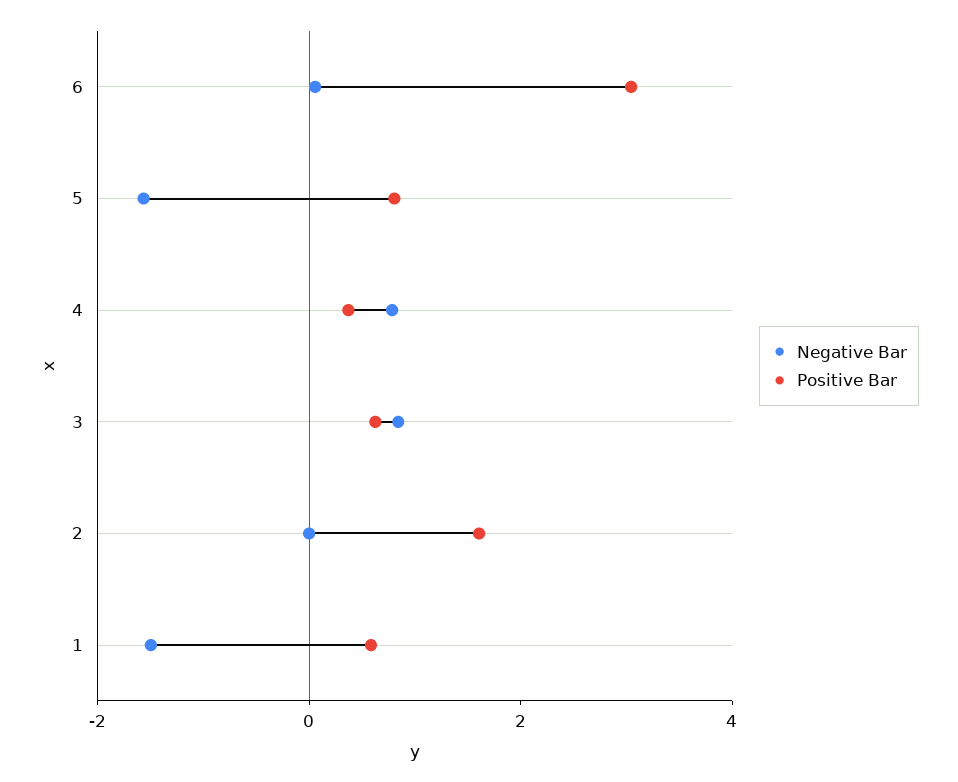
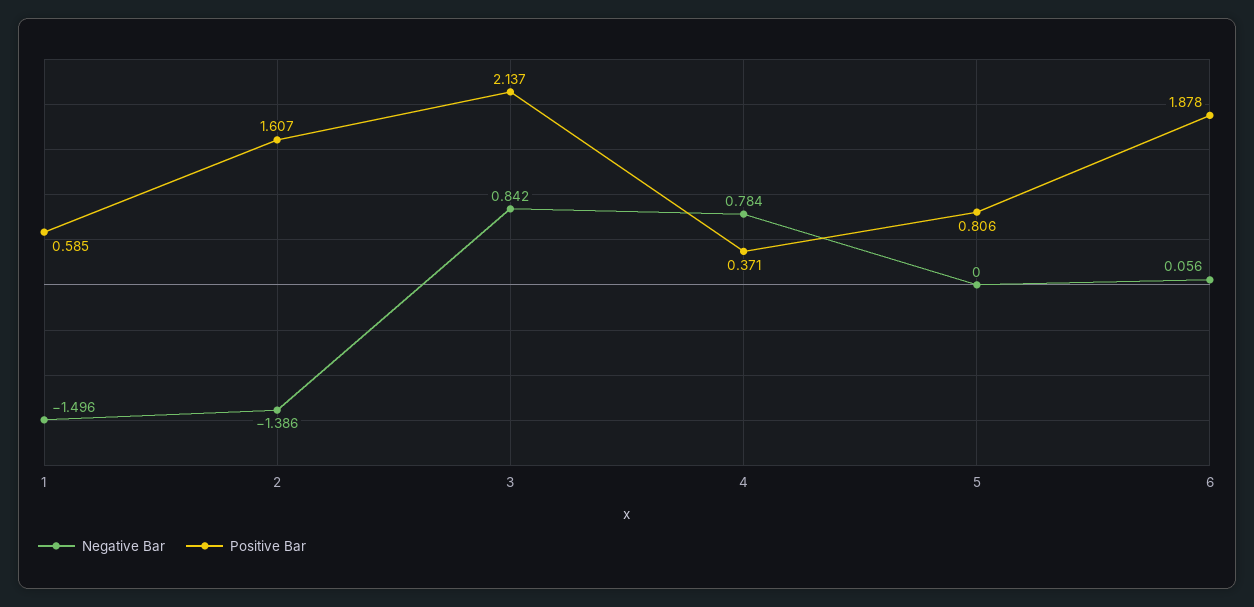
  {
    "Negative Bar": {
      "6": 0.056,
-     "5": -1.5,
+     "5": 0,
      "4": 0.784,
      "3": 0.842,
-     "2": 0,
+     "2": -1.386,
      "1": -1.496
    },
    "Positive Bar": {
-     "6": 3,
+     "6": 1.878,
      "5": 0.806,
      "4": 0.371,
-     "3": 0.5,
+     "3": 2.137,
      "2": 1.607,
      "1": 0.585
    }
  }

